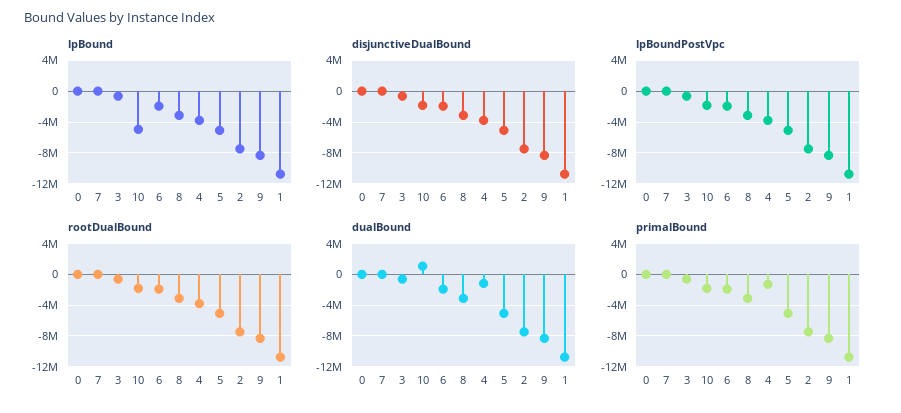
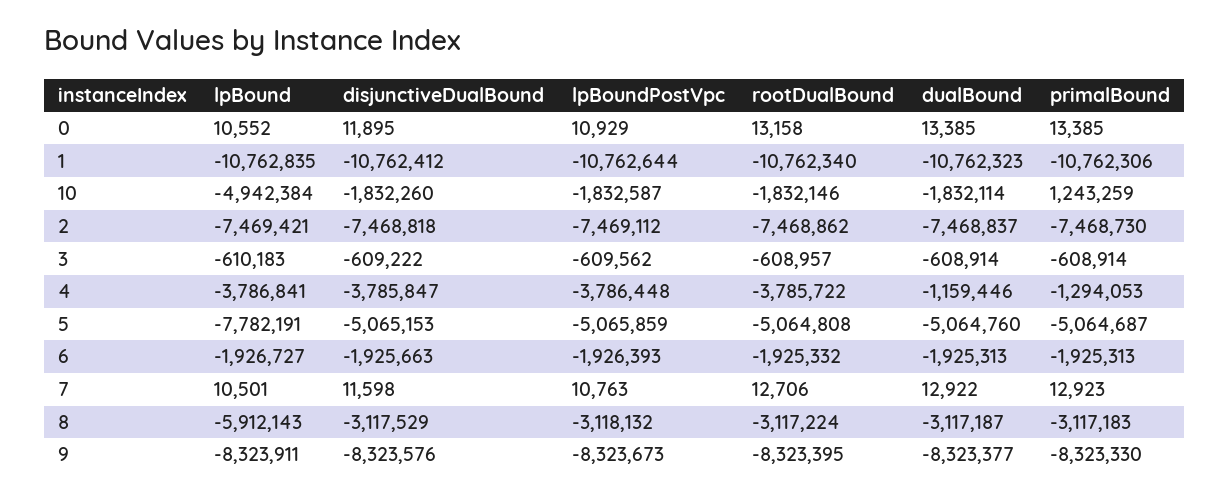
  {
    "lpBound": {
      "0": 10552,
      "7": 10501,
      "3": -610183,
      "10": -4942384,
      "6": -1926727,
-     "8": -3000000,
+     "8": -5912143,
      "4": -3786841,
-     "5": -5000000,
+     "5": -7782191,
      "2": -7469421,
      "9": -8323911,
      "1": -10762835
    },
    "disjunctiveDualBound": {
      "0": 11895,
      "7": 11598,
      "3": -609222,
      "10": -1832260,
      "6": -1925663,
      "8": -3117529,
      "4": -3785847,
      "5": -5065153,
      "2": -7468818,
      "9": -8323576,
      "1": -10762412
    },
    "lpBoundPostVpc": {
      "0": 10929,
      "7": 10763,
      "3": -609562,
      "10": -1832587,
      "6": -1926393,
      "8": -3118132,
      "4": -3786448,
      "5": -5065859,
      "2": -7469112,
      "9": -8323673,
      "1": -10762644
    },
    "rootDualBound": {
      "0": 13158,
      "7": 12706,
      "3": -608957,
      "10": -1832146,
      "6": -1925332,
      "8": -3117224,
      "4": -3785722,
      "5": -5064808,
      "2": -7468862,
      "9": -8323395,
      "1": -10762340
    },
    "dualBound": {
      "0": 13385,
      "7": 12922,
      "3": -608914,
-     "10": 1000000,
+     "10": -1832114,
      "6": -1925313,
      "8": -3117187,
      "4": -1159446,
      "5": -5064760,
      "2": -7468837,
      "9": -8323377,
      "1": -10762323
    },
    "primalBound": {
      "0": 13385,
      "7": 12923,
      "3": -608914,
-     "10": -2000000,
+     "10": 1243259,
      "6": -1925313,
      "8": -3117183,
      "4": -1294053,
      "5": -5064687,
      "2": -7468730,
      "9": -8323330,
      "1": -10762306
    }
  }

